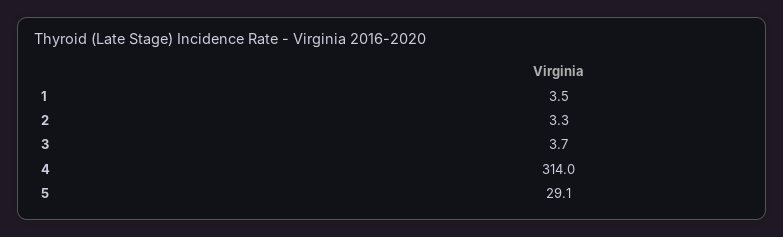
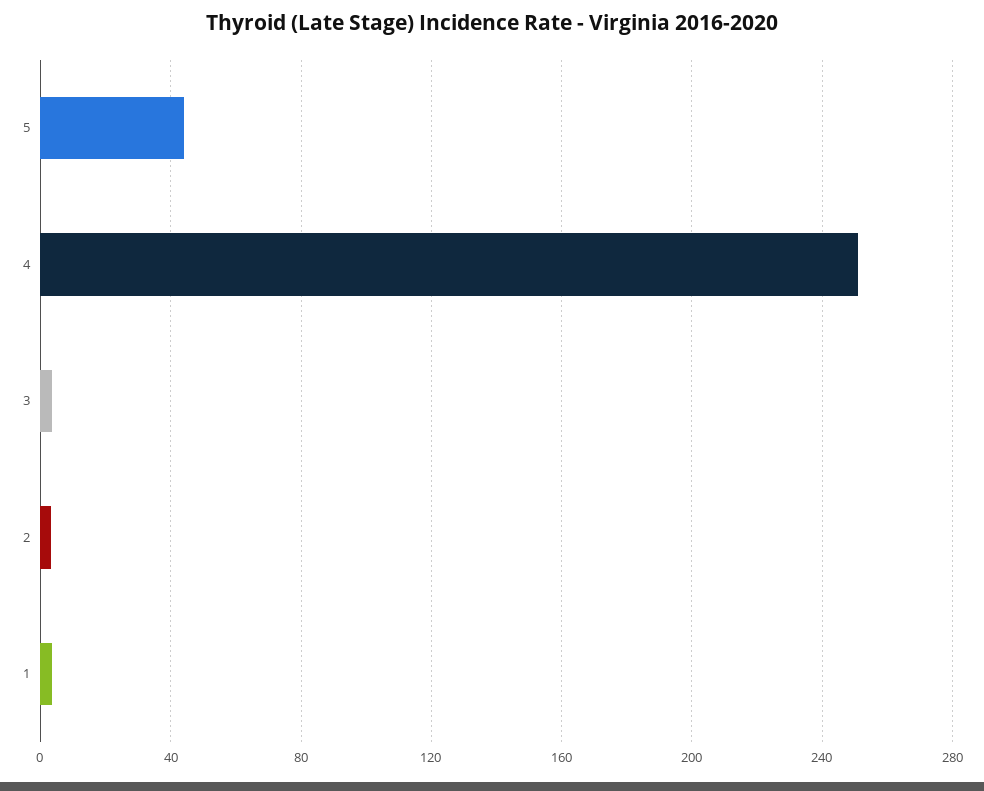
  {
    "1": 3.5,
    "2": 3.3,
    "3": 3.7,
-   "4": 314,
+   "4": 250,
-   "5": 29.1
+   "5": 45
  }

